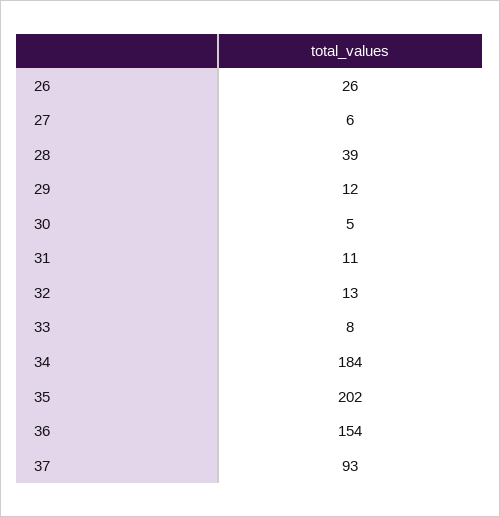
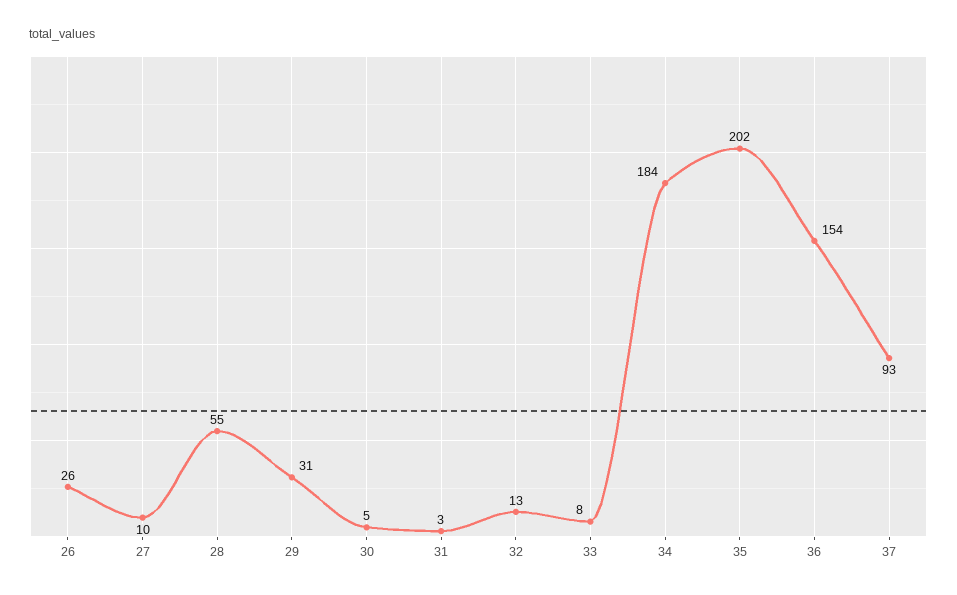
  {
    "26": 26,
-   "27": 6,
+   "27": 10,
-   "28": 39,
+   "28": 55,
-   "29": 12,
+   "29": 31,
    "30": 5,
-   "31": 11,
+   "31": 3,
    "32": 13,
    "33": 8,
    "34": 184,
    "35": 202,
    "36": 154,
    "37": 93
  }

